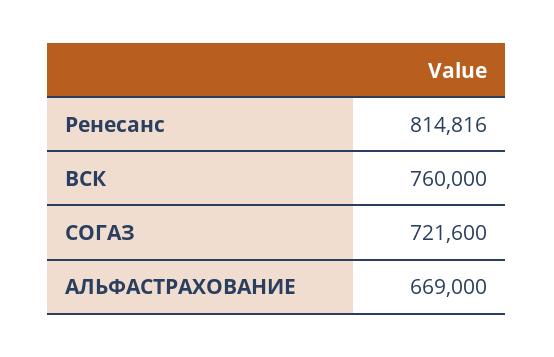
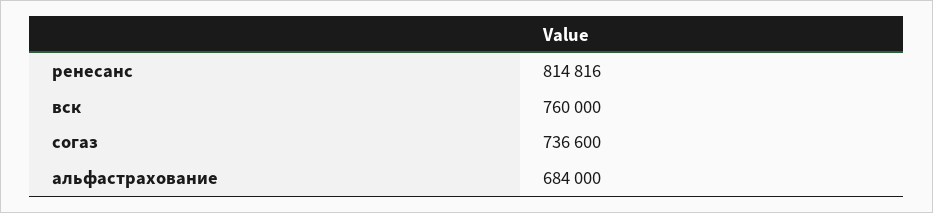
  {
    "Ренесанс": 814816,
    "ВСК": 760000,
-   "СОГАЗ": 721600,
+   "СОГАЗ": 736600,
-   "АЛЬФАСТРАХОВАНИЕ": 669000
+   "АЛЬФАСТРАХОВАНИЕ": 684000
  }

